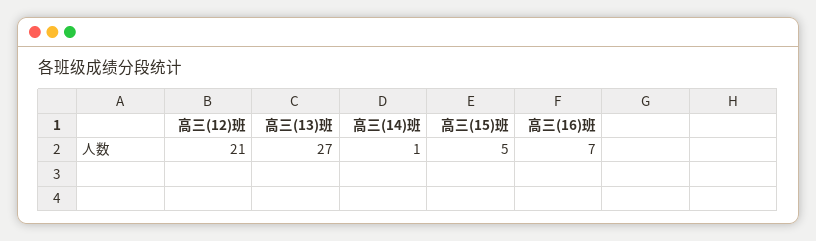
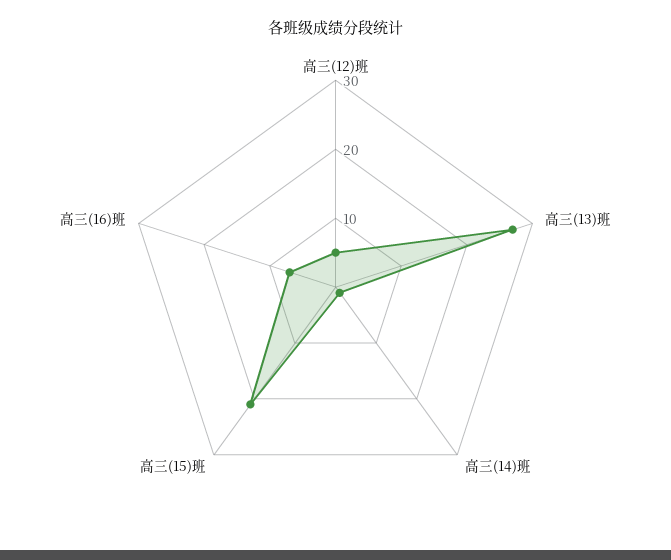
  {
-   "高三(12)班": 21,
+   "高三(12)班": 5,
    "高三(13)班": 27,
    "高三(14)班": 1,
-   "高三(15)班": 5,
+   "高三(15)班": 20,
    "高三(16)班": 7
  }

